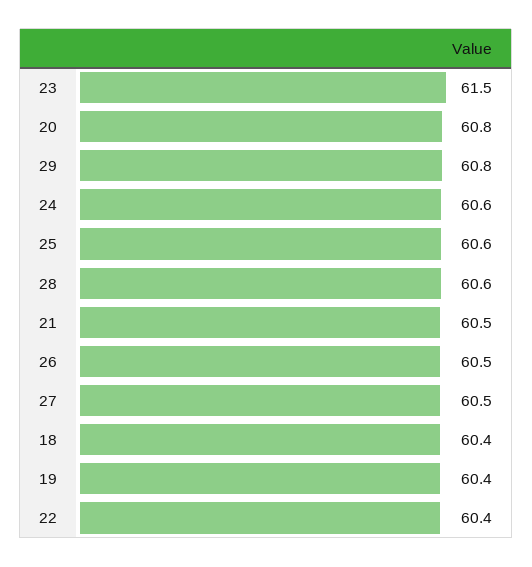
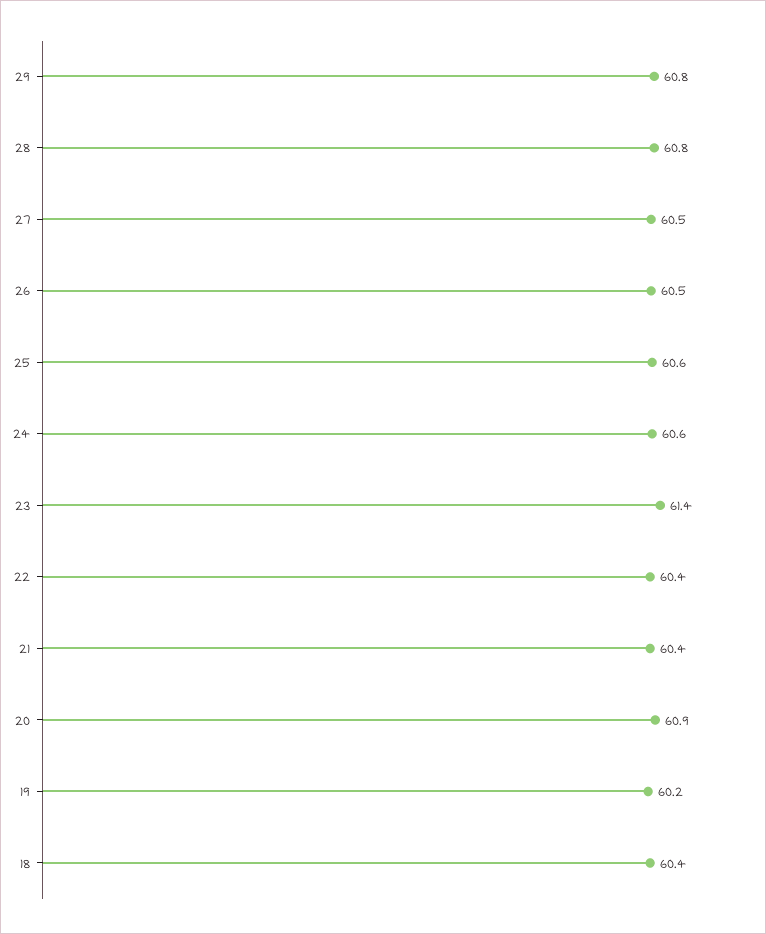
  {
-   "23": 61.5,
+   "23": 61.4,
-   "20": 60.8,
+   "20": 60.9,
    "29": 60.8,
    "24": 60.6,
    "25": 60.6,
-   "28": 60.6,
+   "28": 60.8,
-   "21": 60.5,
+   "21": 60.4,
    "26": 60.5,
    "27": 60.5,
    "18": 60.4,
-   "19": 60.4,
+   "19": 60.2,
    "22": 60.4
  }

